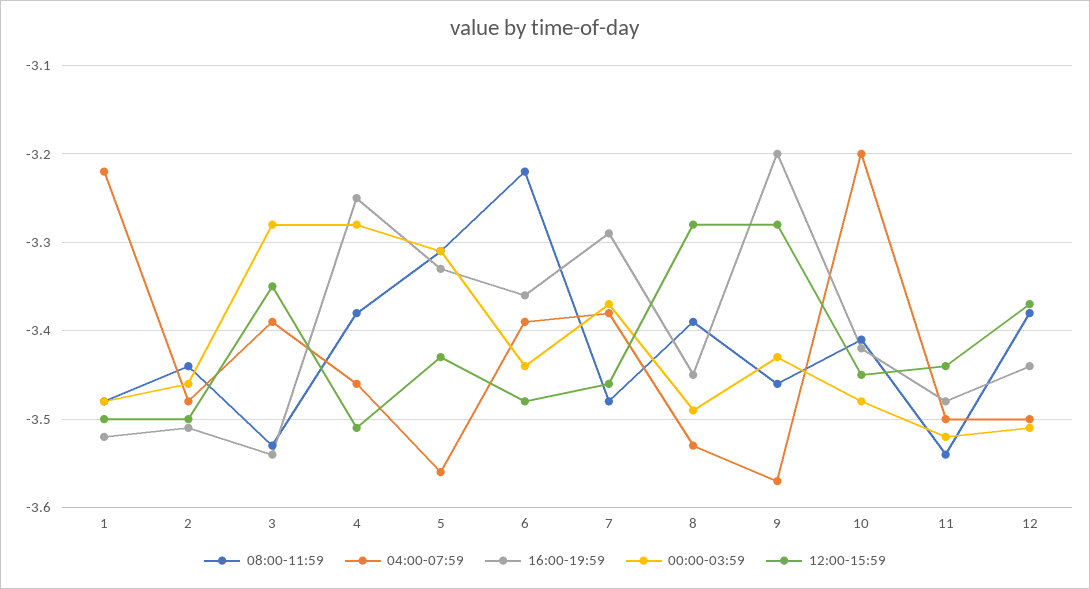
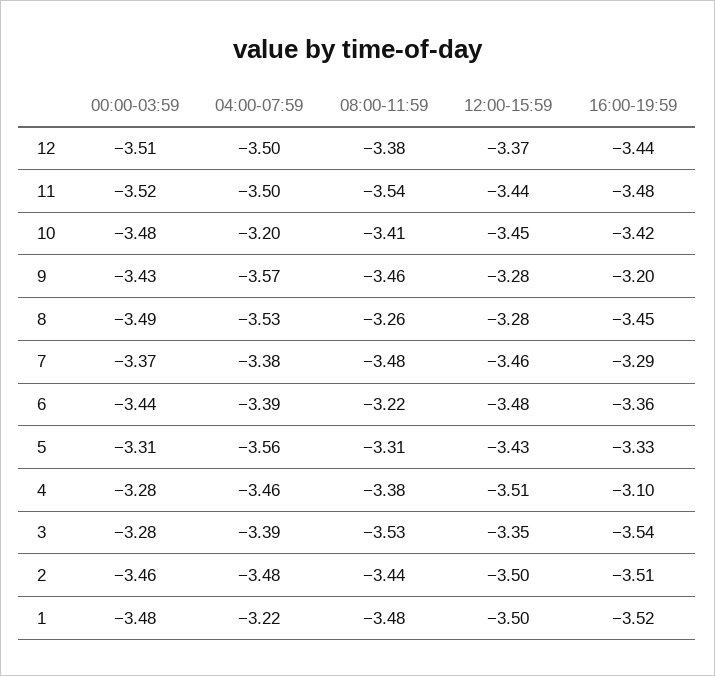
  {
    "08:00-11:59": {
      "1": -3.48,
      "2": -3.44,
      "3": -3.53,
      "4": -3.38,
      "5": -3.31,
      "6": -3.22,
      "7": -3.48,
-     "8": -3.39,
+     "8": -3.26,
      "9": -3.46,
      "10": -3.41,
      "11": -3.54,
      "12": -3.38
    },
    "04:00-07:59": {
      "1": -3.22,
      "2": -3.48,
      "3": -3.39,
      "4": -3.46,
      "5": -3.56,
      "6": -3.39,
      "7": -3.38,
      "8": -3.53,
      "9": -3.57,
      "10": -3.2,
      "11": -3.5,
      "12": -3.5
    },
    "16:00-19:59": {
      "1": -3.52,
      "2": -3.51,
      "3": -3.54,
-     "4": -3.25,
+     "4": -3.1,
      "5": -3.33,
      "6": -3.36,
      "7": -3.29,
      "8": -3.45,
      "9": -3.2,
      "10": -3.42,
      "11": -3.48,
      "12": -3.44
    },
    "00:00-03:59": {
      "1": -3.48,
      "2": -3.46,
      "3": -3.28,
      "4": -3.28,
      "5": -3.31,
      "6": -3.44,
      "7": -3.37,
      "8": -3.49,
      "9": -3.43,
      "10": -3.48,
      "11": -3.52,
      "12": -3.51
    },
    "12:00-15:59": {
      "1": -3.5,
      "2": -3.5,
      "3": -3.35,
      "4": -3.51,
      "5": -3.43,
      "6": -3.48,
      "7": -3.46,
      "8": -3.28,
      "9": -3.28,
      "10": -3.45,
      "11": -3.44,
      "12": -3.37
    }
  }

